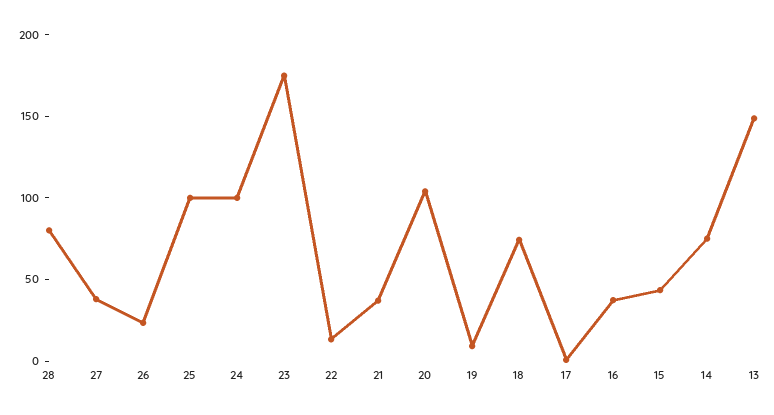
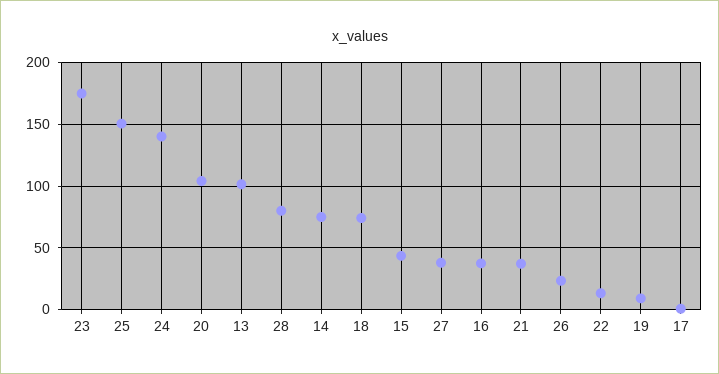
  {
    "28": 80,
    "27": 40,
    "26": 25,
-   "25": 100,
+   "25": 150,
-   "24": 100,
+   "24": 140,
    "23": 175,
    "22": 15,
    "21": 35,
    "20": 105,
    "19": 10,
    "18": 75,
    "17": 0,
    "16": 35,
    "15": 45,
    "14": 75,
-   "13": 150
+   "13": 100
  }

